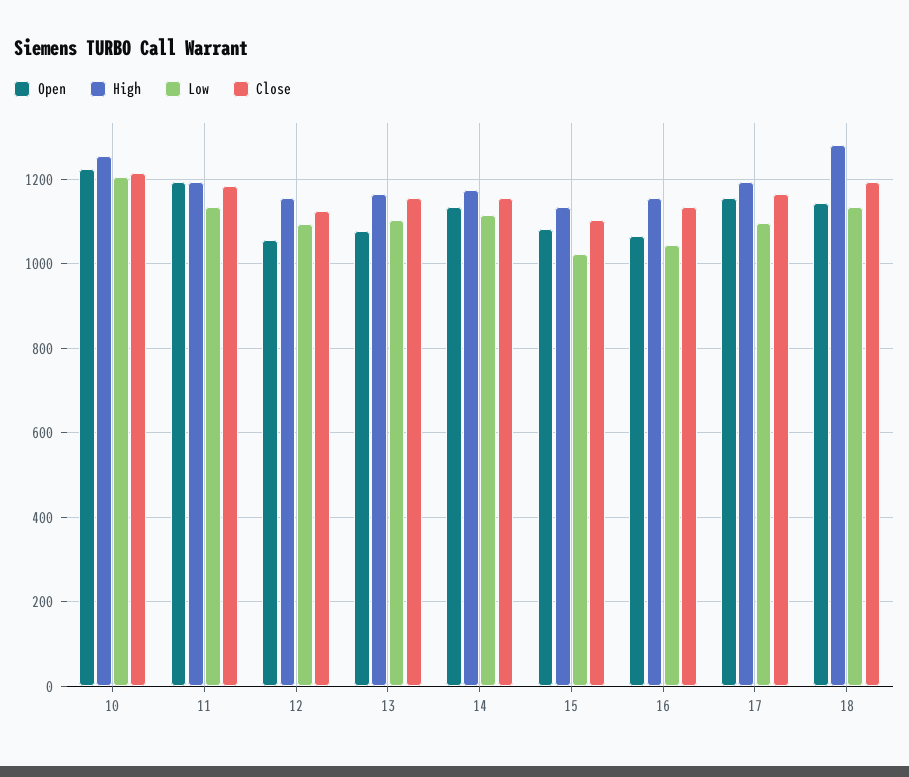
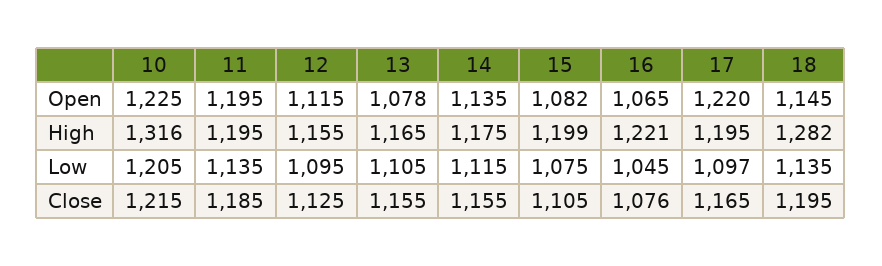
  {
    "Open": {
      "10": 1225,
      "11": 1195,
-     "12": 1060,
+     "12": 1115,
      "13": 1078,
      "14": 1135,
      "15": 1082,
      "16": 1065,
-     "17": 1160,
+     "17": 1220,
      "18": 1145
    },
    "High": {
-     "10": 1260,
+     "10": 1316,
      "11": 1195,
      "12": 1155,
      "13": 1165,
      "14": 1175,
-     "15": 1140,
+     "15": 1199,
-     "16": 1160,
+     "16": 1221,
      "17": 1195,
      "18": 1282
    },
    "Low": {
      "10": 1205,
      "11": 1135,
      "12": 1095,
      "13": 1105,
      "14": 1115,
-     "15": 1020,
+     "15": 1075,
      "16": 1045,
      "17": 1097,
      "18": 1135
    },
    "Close": {
      "10": 1215,
      "11": 1185,
      "12": 1125,
      "13": 1155,
      "14": 1155,
      "15": 1105,
-     "16": 1140,
+     "16": 1076,
      "17": 1165,
      "18": 1195
    }
  }

